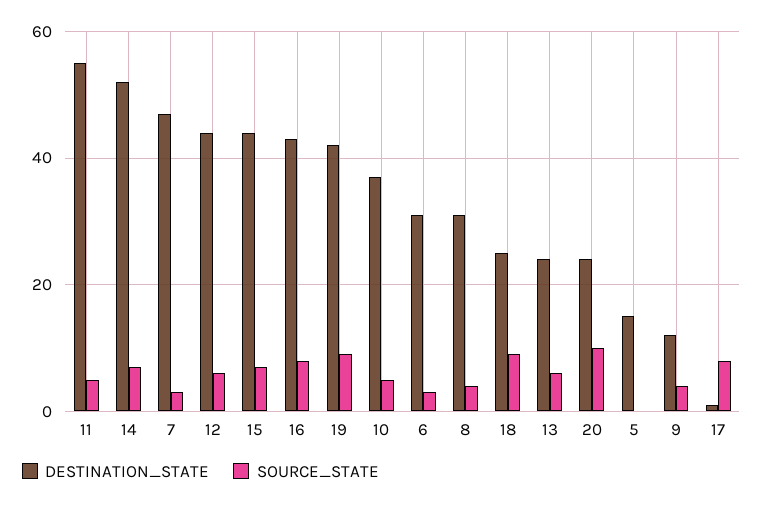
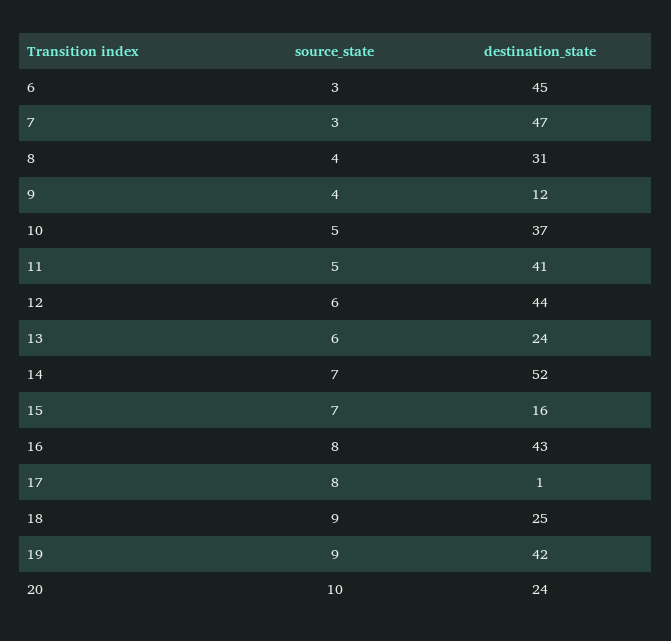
  {
    "DESTINATION_STATE": {
-     "11": 55,
+     "11": 41,
      "14": 52,
      "7": 47,
      "12": 44,
-     "15": 45,
+     "15": 16,
      "16": 43,
      "19": 42,
      "10": 37,
-     "6": 30,
+     "6": 45,
      "8": 31,
      "18": 25,
      "13": 24,
      "20": 24,
-     "5": 15,
      "9": 12,
      "17": 1
    },
    "SOURCE_STATE": {
      "11": 5,
      "14": 7,
      "7": 3,
      "12": 6,
      "15": 7,
      "16": 8,
      "19": 9,
      "10": 5,
      "6": 3,
      "8": 4,
      "18": 9,
      "13": 6,
      "20": 10,
-     "5": 0,
      "9": 4,
      "17": 8
    }
  }

